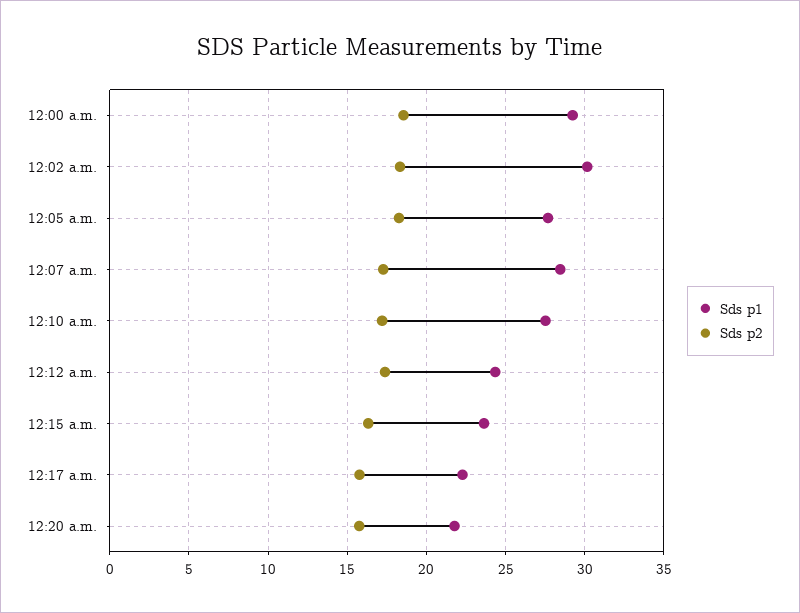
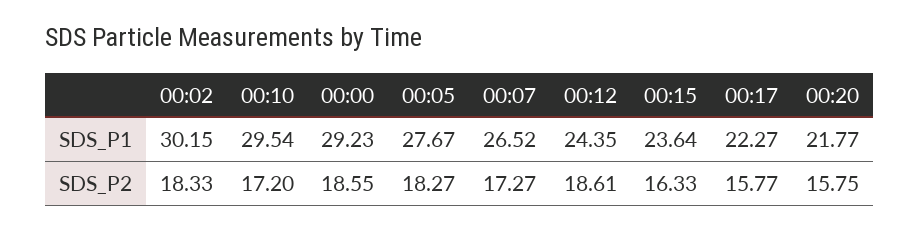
  {
    "Sds p1": {
      "12:00 a.m.": 29.23,
      "12:02 a.m.": 30.15,
      "12:05 a.m.": 27.67,
-     "12:07 a.m.": 28.5,
+     "12:07 a.m.": 26.52,
-     "12:10 a.m.": 27.5,
+     "12:10 a.m.": 29.54,
      "12:12 a.m.": 24.35,
      "12:15 a.m.": 23.64,
      "12:17 a.m.": 22.27,
      "12:20 a.m.": 21.77
    },
    "Sds p2": {
      "12:00 a.m.": 18.55,
      "12:02 a.m.": 18.33,
      "12:05 a.m.": 18.27,
      "12:07 a.m.": 17.27,
      "12:10 a.m.": 17.2,
-     "12:12 a.m.": 17.5,
+     "12:12 a.m.": 18.61,
      "12:15 a.m.": 16.33,
      "12:17 a.m.": 15.77,
      "12:20 a.m.": 15.75
    }
  }

